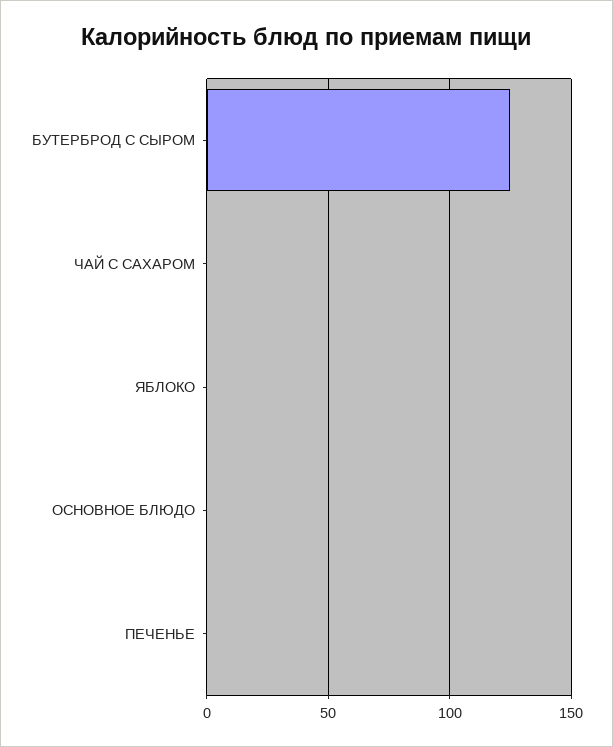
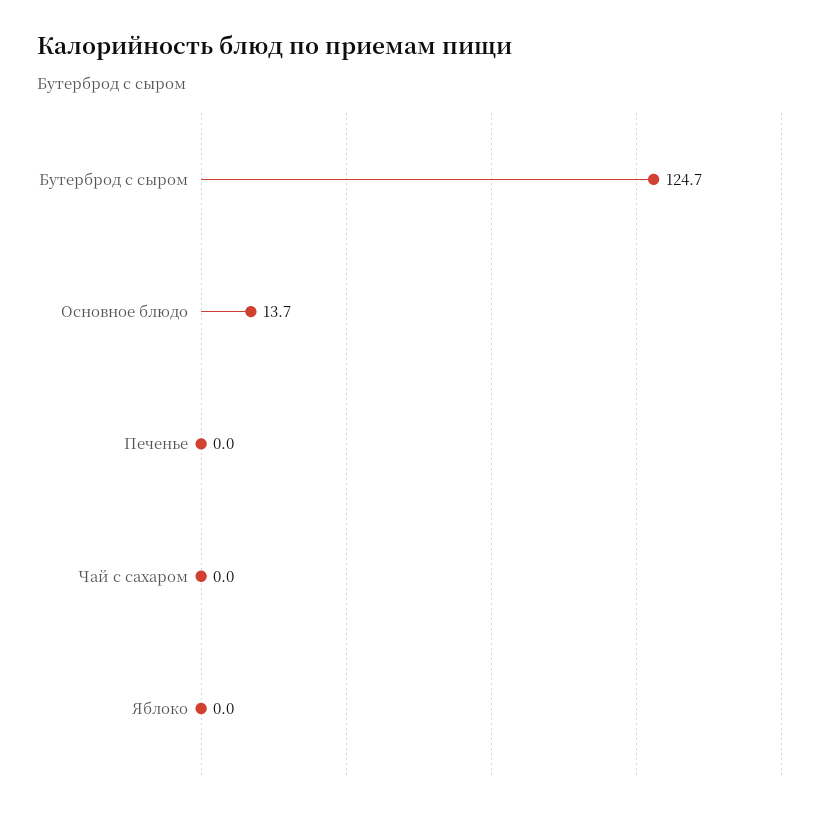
  {
    "БУТЕРБРОД С СЫРОМ": 124.7,
    "ЧАЙ С САХАРОМ": 0,
    "ЯБЛОКО": 0,
-   "ОСНОВНОЕ БЛЮДО": 0,
+   "ОСНОВНОЕ БЛЮДО": 13.7,
    "ПЕЧЕНЬЕ": 0
  }

